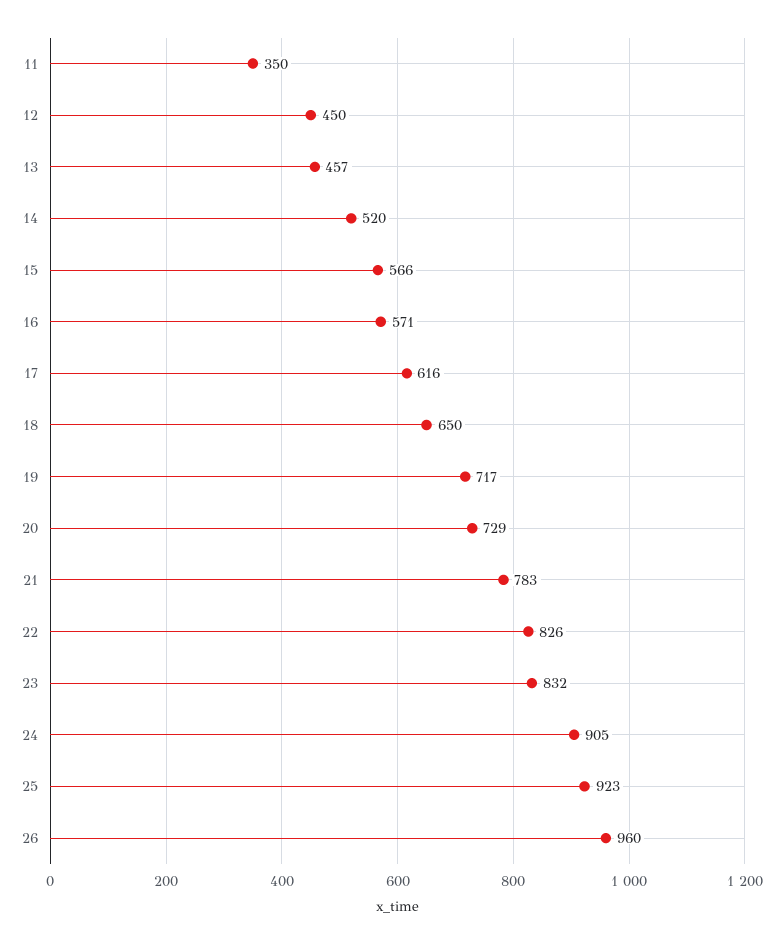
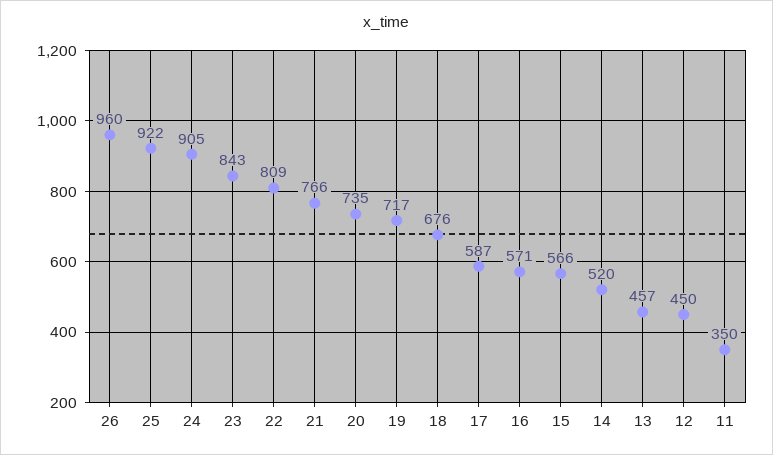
  {
    "11": 350,
    "12": 450,
    "13": 457,
    "14": 520,
    "15": 566,
    "16": 571,
-   "17": 616,
+   "17": 587,
-   "18": 650,
+   "18": 676,
    "19": 717,
-   "20": 729,
+   "20": 735,
-   "21": 783,
+   "21": 766,
-   "22": 826,
+   "22": 809,
-   "23": 832,
+   "23": 843,
    "24": 905,
-   "25": 923,
+   "25": 922,
    "26": 960
  }

